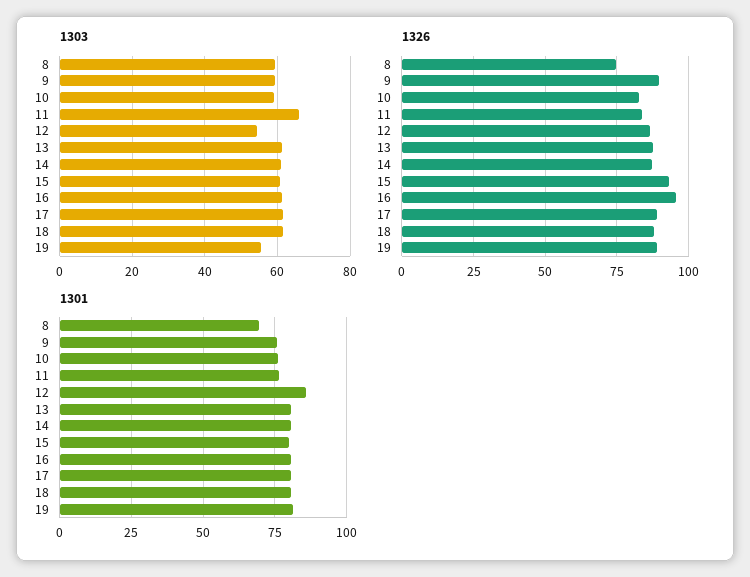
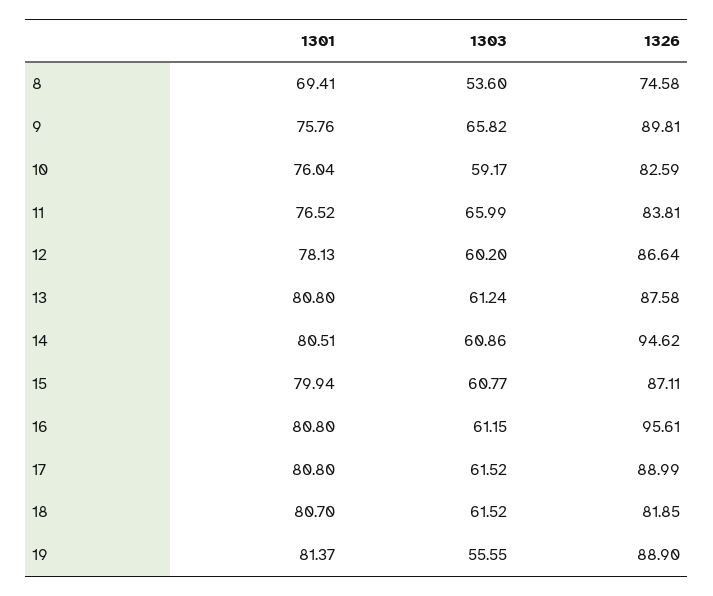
  {
    "1303": {
-     "8": 60,
+     "8": 53.6,
-     "9": 60,
+     "9": 65.82,
      "10": 59.17,
      "11": 65.99,
-     "12": 54,
+     "12": 60.2,
      "13": 61.24,
      "14": 60.86,
      "15": 60.77,
      "16": 61.15,
      "17": 61.52,
      "18": 61.52,
      "19": 55.55
    },
    "1326": {
      "8": 74.58,
      "9": 89.81,
      "10": 82.59,
      "11": 83.81,
      "12": 86.64,
      "13": 87.58,
-     "14": 87.5,
+     "14": 94.62,
-     "15": 92.5,
+     "15": 87.11,
      "16": 95.61,
      "17": 88.99,
-     "18": 87.5,
+     "18": 81.85,
      "19": 88.9
    },
    "1301": {
      "8": 69.41,
      "9": 75.76,
      "10": 76.04,
      "11": 76.52,
-     "12": 85,
+     "12": 78.13,
      "13": 80.8,
      "14": 80.51,
      "15": 79.94,
      "16": 80.8,
      "17": 80.8,
      "18": 80.7,
      "19": 81.37
    }
  }

